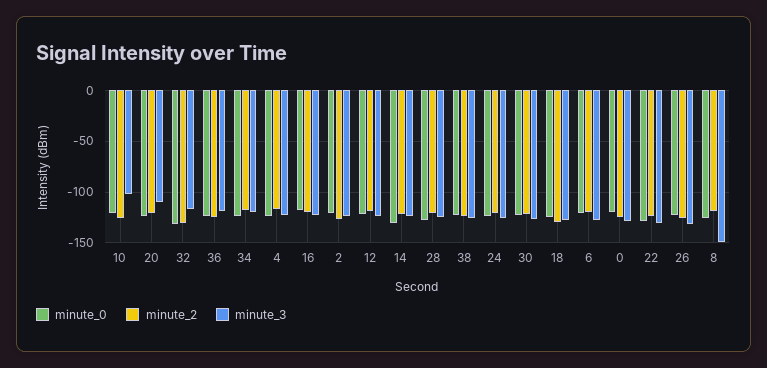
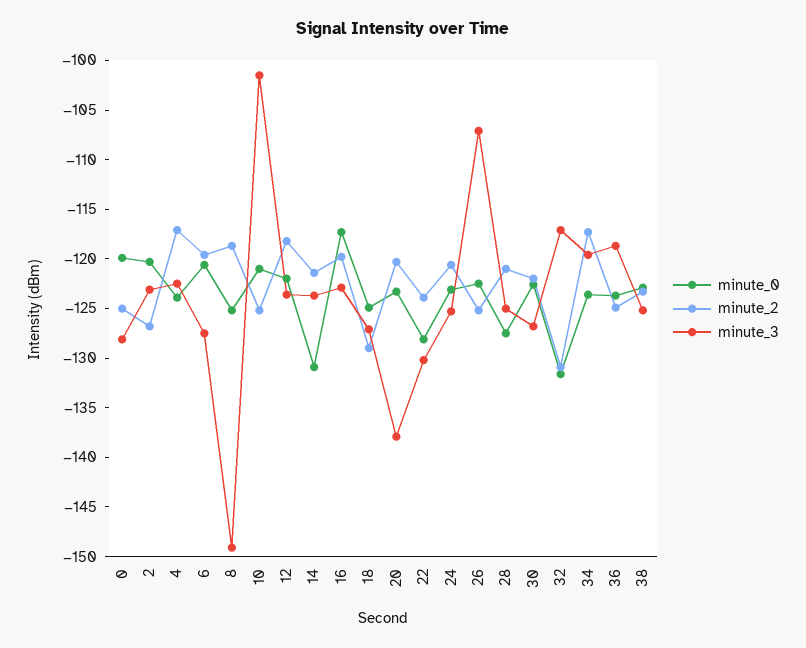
  {
    "minute_0": {
      "10": -121,
      "20": -123,
      "32": -132,
      "36": -124,
      "34": -124,
      "4": -124,
      "16": -117,
      "2": -120,
      "12": -122,
      "14": -131,
      "28": -128,
      "38": -123,
      "24": -123,
      "30": -123,
      "18": -125,
      "6": -121,
      "0": -120,
      "22": -128,
      "26": -123,
      "8": -125
    },
    "minute_2": {
      "10": -125,
      "20": -120,
      "32": -131,
      "36": -125,
      "34": -117,
      "4": -117,
      "16": -120,
      "2": -127,
      "12": -118,
      "14": -121,
      "28": -121,
      "38": -123,
      "24": -121,
      "30": -122,
      "18": -129,
      "6": -120,
      "0": -125,
      "22": -124,
      "26": -125,
      "8": -119
    },
    "minute_3": {
      "10": -102,
-     "20": -110,
+     "20": -138,
      "32": -117,
      "36": -119,
      "34": -120,
      "4": -123,
      "16": -123,
      "2": -123,
      "12": -124,
      "14": -124,
      "28": -125,
      "38": -125,
      "24": -125,
      "30": -127,
      "18": -127,
      "6": -128,
      "0": -128,
      "22": -130,
-     "26": -130,
+     "26": -107,
      "8": -149
    }
  }

